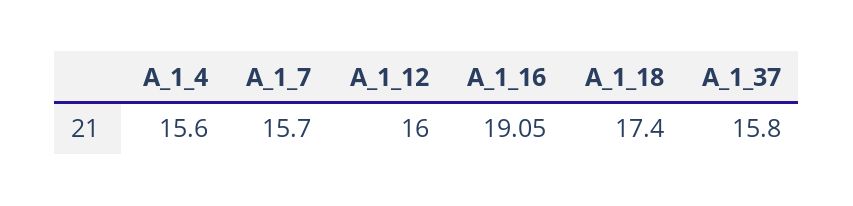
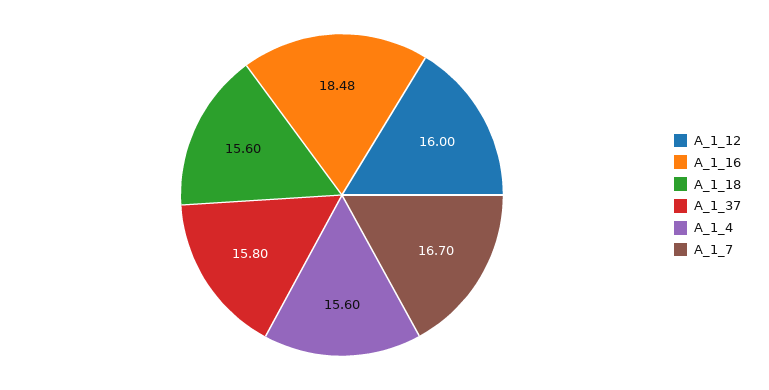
  {
    "A_1_4": 15.6,
-   "A_1_7": 15.7,
+   "A_1_7": 16.7,
    "A_1_12": 16,
-   "A_1_16": 19.05,
+   "A_1_16": 18.48,
-   "A_1_18": 17.4,
+   "A_1_18": 15.6,
    "A_1_37": 15.8
  }

